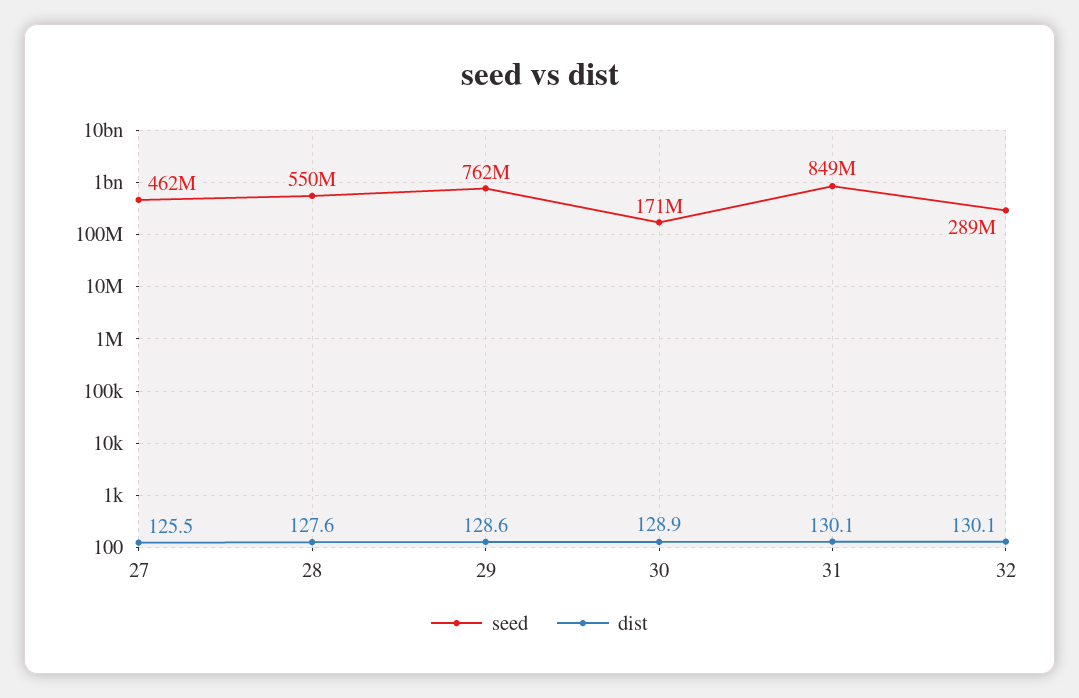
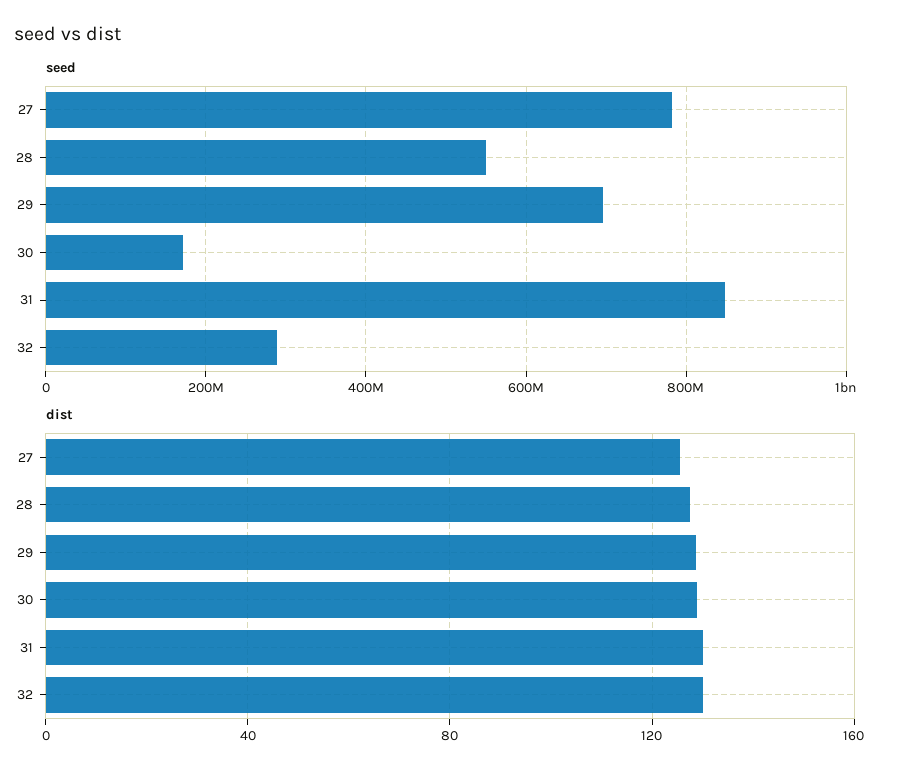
  {
    "seed": {
-     "27": 462000000,
+     "27": 780000000,
      "28": 550000000,
-     "29": 762000000,
+     "29": 700000000,
      "30": 171000000,
      "31": 849000000,
      "32": 289000000
    },
    "dist": {
      "27": 125.5,
      "28": 127.6,
      "29": 128.6,
      "30": 128.9,
      "31": 130.1,
      "32": 130.1
    }
  }

